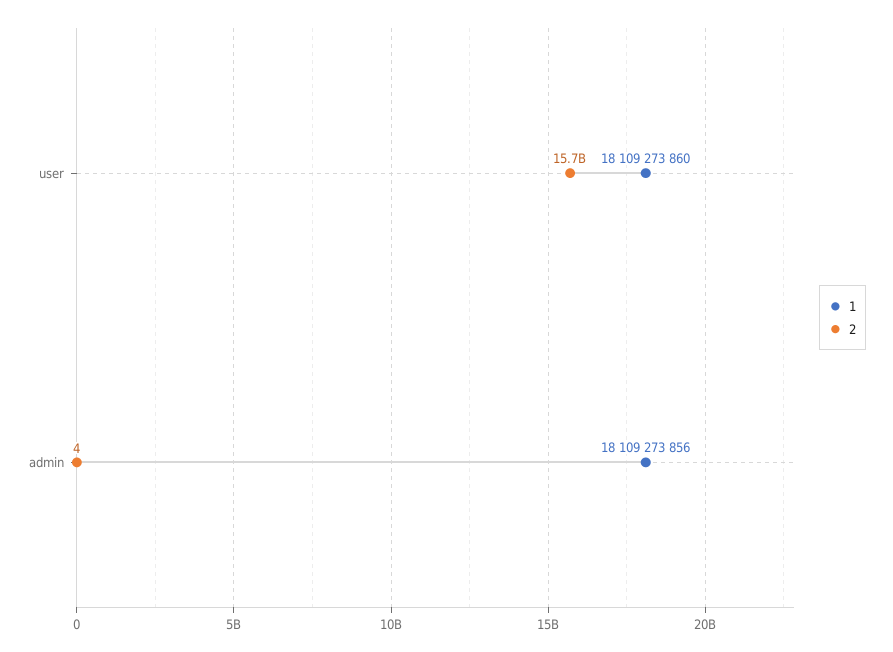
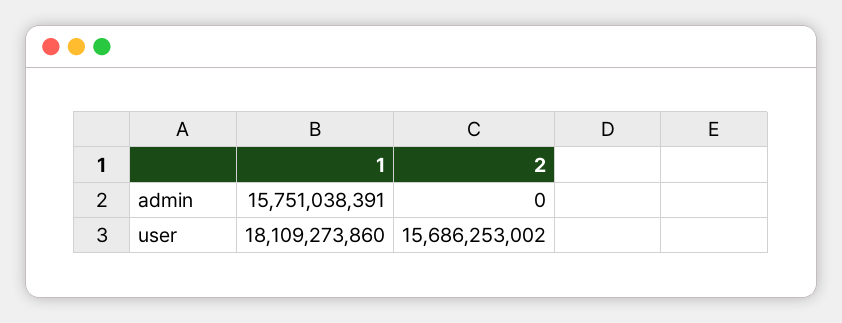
  {
    "1": {
      "user": 18109273860,
-     "admin": 18109273856
+     "admin": 15751038391
    },
    "2": {
      "user": 15686253002,
-     "admin": 4
+     "admin": 0
    }
  }

